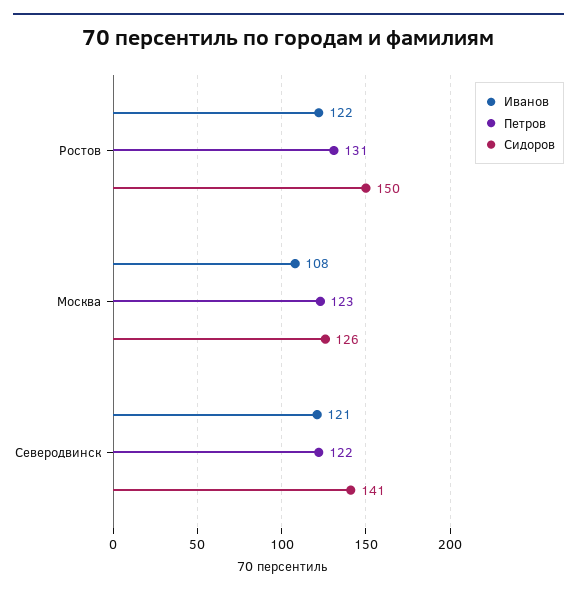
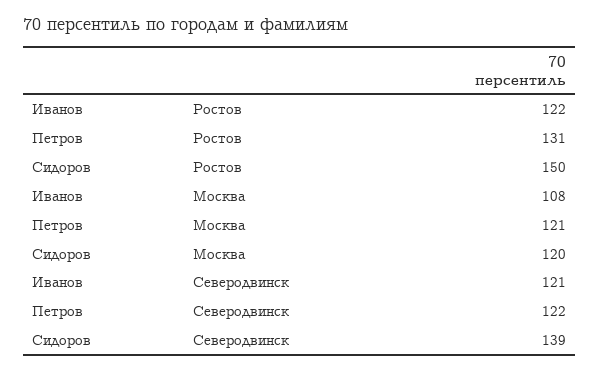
  {
    "Иванов": {
      "Ростов": 122,
      "Москва": 108,
      "Северодвинск": 121
    },
    "Петров": {
      "Ростов": 131,
-     "Москва": 123,
+     "Москва": 121,
      "Северодвинск": 122
    },
    "Сидоров": {
      "Ростов": 150,
-     "Москва": 126,
+     "Москва": 120,
-     "Северодвинск": 141
+     "Северодвинск": 139
    }
  }

